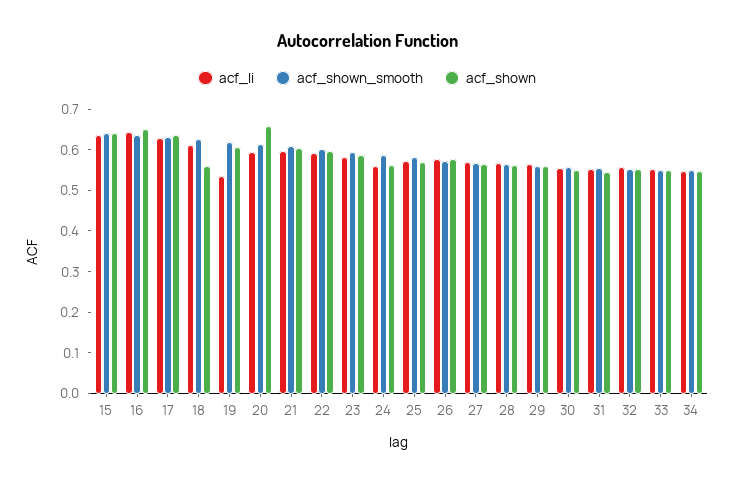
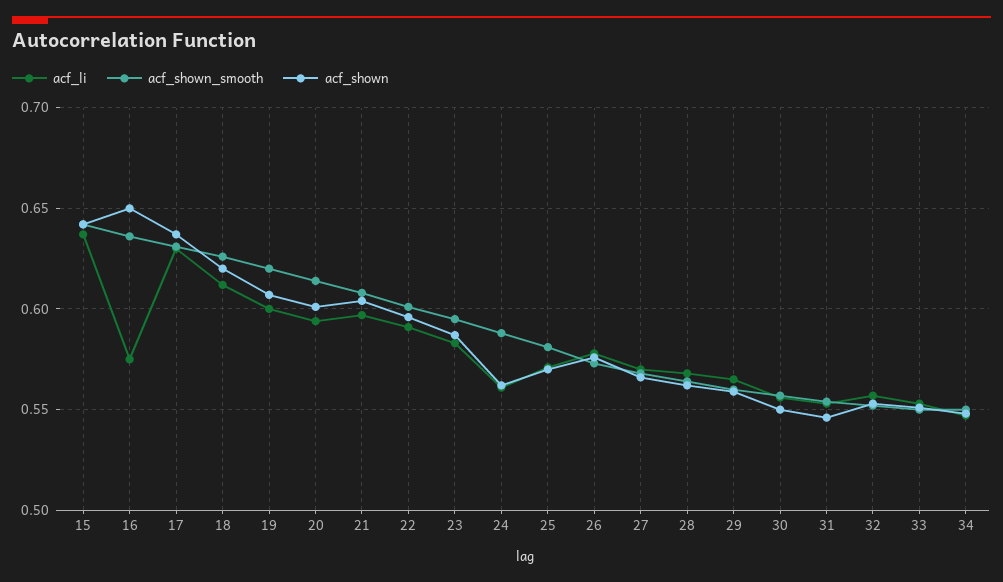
  {
    "acf_li": {
      "15": 0.635,
-     "16": 0.64,
+     "16": 0.575,
      "17": 0.63,
      "18": 0.61,
-     "19": 0.54,
+     "19": 0.6,
      "20": 0.595,
      "21": 0.595,
      "22": 0.59,
      "23": 0.585,
      "24": 0.56,
      "25": 0.57,
      "26": 0.58,
      "27": 0.57,
      "28": 0.57,
      "29": 0.565,
      "30": 0.555,
      "31": 0.555,
      "32": 0.555,
      "33": 0.555,
      "34": 0.545
    },
    "acf_shown_smooth": {
      "15": 0.64,
      "16": 0.635,
      "17": 0.63,
      "18": 0.625,
      "19": 0.62,
      "20": 0.615,
      "21": 0.61,
      "22": 0.6,
      "23": 0.595,
      "24": 0.59,
      "25": 0.58,
      "26": 0.575,
      "27": 0.57,
      "28": 0.565,
      "29": 0.56,
      "30": 0.555,
      "31": 0.555,
      "32": 0.55,
      "33": 0.55,
      "34": 0.55
    },
    "acf_shown": {
      "15": 0.64,
      "16": 0.65,
      "17": 0.635,
-     "18": 0.56,
+     "18": 0.62,
      "19": 0.605,
-     "20": 0.66,
+     "20": 0.6,
      "21": 0.605,
      "22": 0.595,
      "23": 0.585,
      "24": 0.56,
      "25": 0.57,
      "26": 0.575,
      "27": 0.565,
      "28": 0.56,
      "29": 0.56,
      "30": 0.55,
      "31": 0.545,
      "32": 0.555,
      "33": 0.55,
      "34": 0.55
    }
  }

